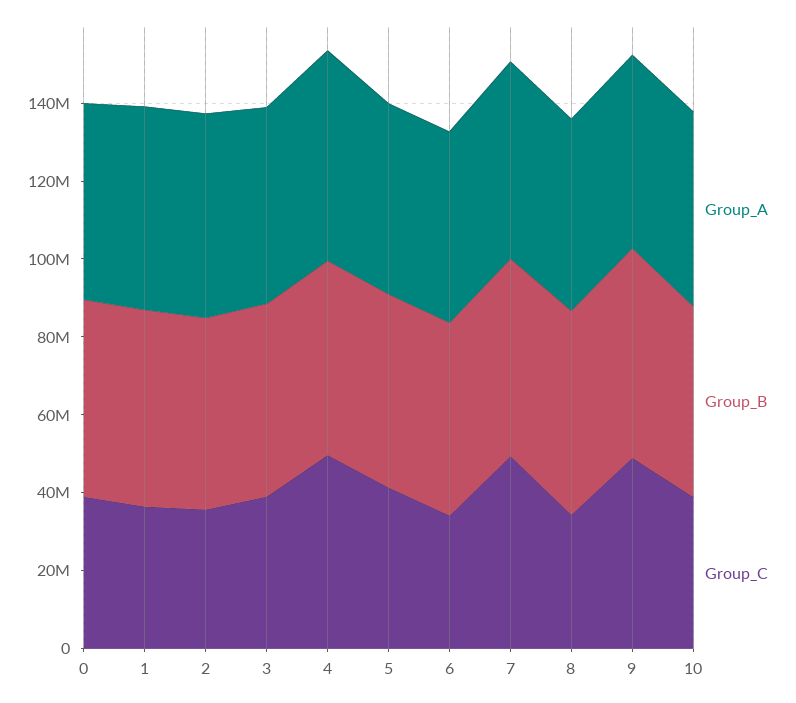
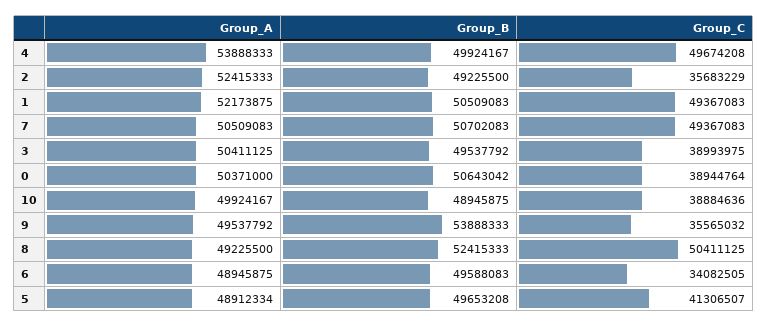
  {
    "Group_A": {
      "0": 50371000,
      "1": 52173875,
      "2": 52415333,
      "3": 50411125,
      "4": 53888333,
      "5": 48912334,
      "6": 48945875,
      "7": 50509083,
      "8": 49225500,
      "9": 49537792,
      "10": 49924167
    },
    "Group_B": {
      "0": 50643042,
      "1": 50509083,
      "2": 49225500,
      "3": 49537792,
      "4": 49924167,
      "5": 49653208,
      "6": 49588083,
      "7": 50702083,
      "8": 52415333,
      "9": 53888333,
      "10": 48945875
    },
    "Group_C": {
      "0": 38944764,
-     "1": 35000000,
+     "1": 49367083,
      "2": 35683229,
      "3": 38993975,
      "4": 49674208,
      "5": 41306507,
      "6": 34082505,
      "7": 49367083,
-     "8": 35000000,
+     "8": 50411125,
-     "9": 50000000,
+     "9": 35565032,
      "10": 38884636
    }
  }

